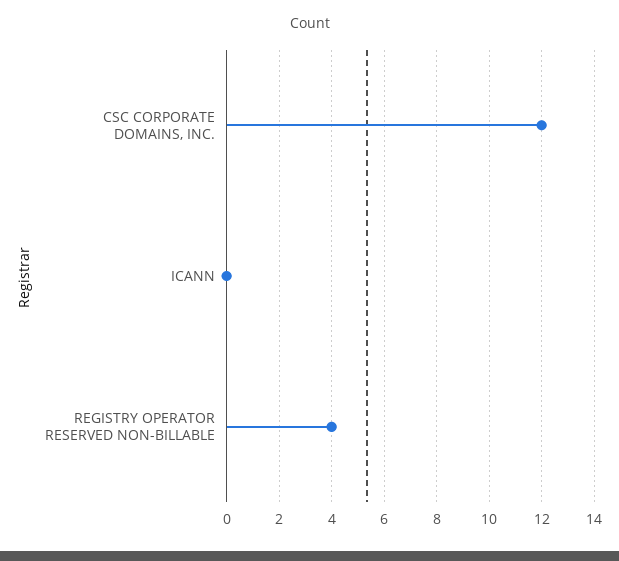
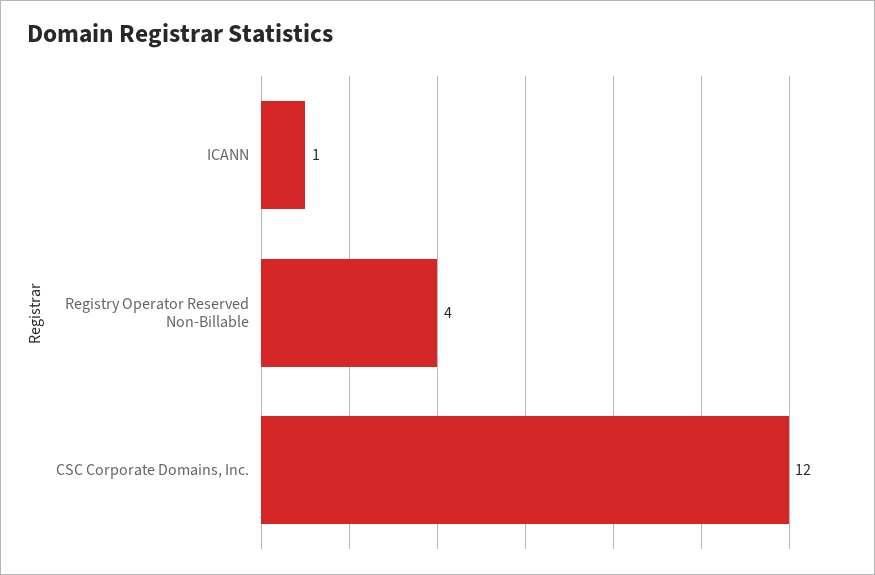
  {
    "CSC CORPORATE DOMAINS, INC.": 12,
-   "ICANN": 0,
+   "ICANN": 1,
    "REGISTRY OPERATOR RESERVED NON-BILLABLE": 4
  }

